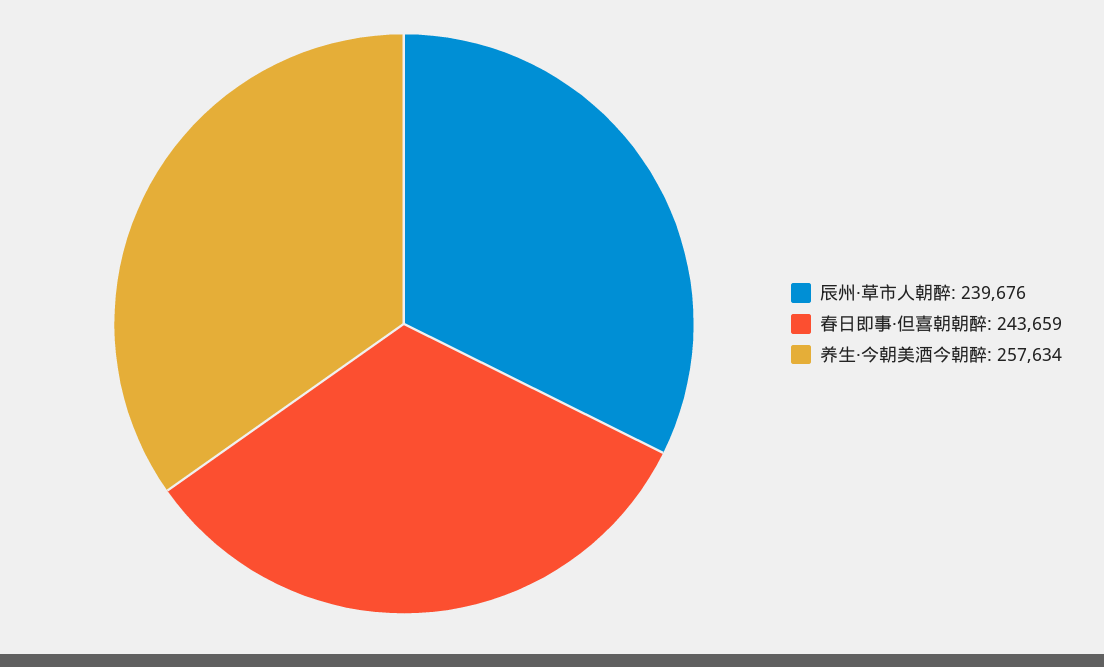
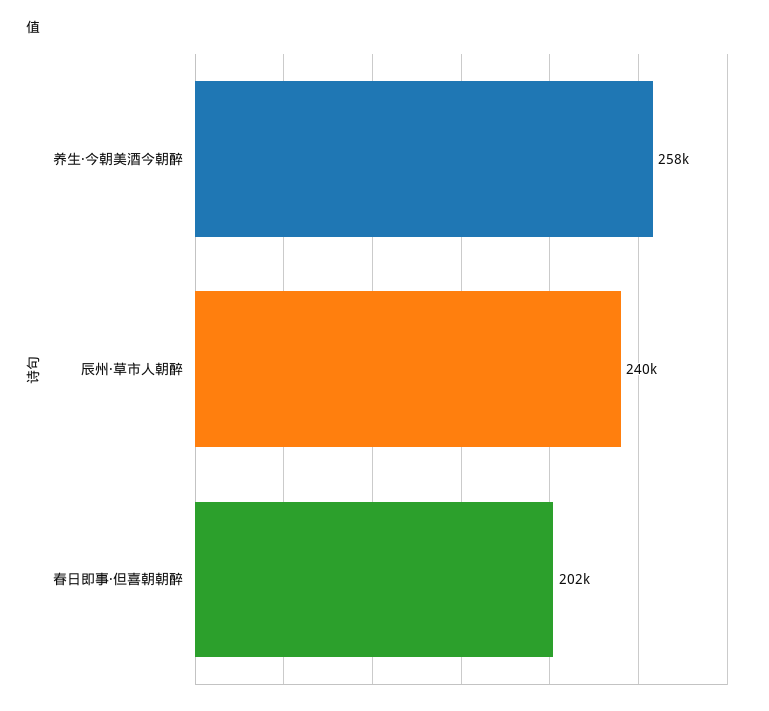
  {
    "辰州·草市人朝醉": 239676,
-   "春日即事·但喜朝朝醉": 243659,
+   "春日即事·但喜朝朝醉": 202000,
    "养生·今朝美酒今朝醉": 257634
  }

